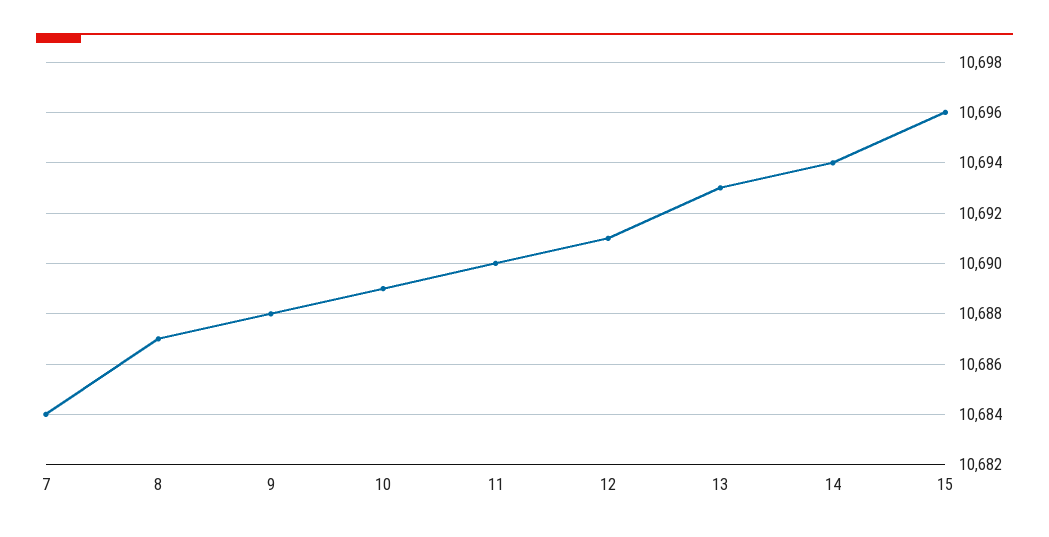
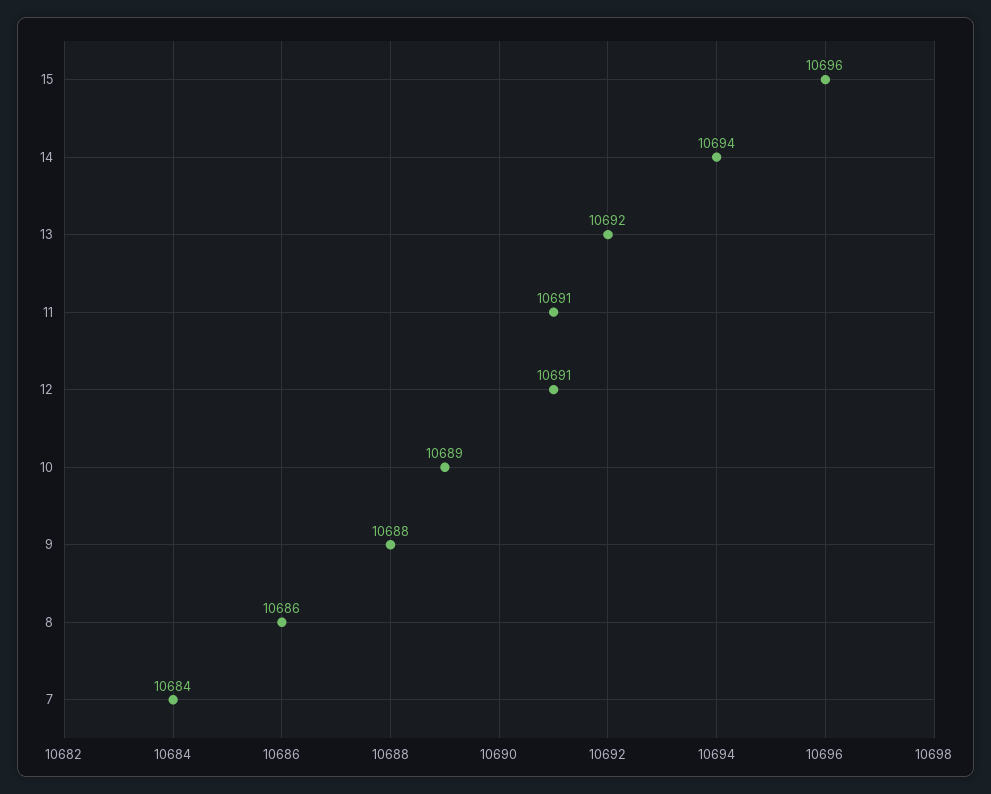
  {
    "7": 10684,
-   "8": 10687,
+   "8": 10686,
    "9": 10688,
    "10": 10689,
-   "11": 10690,
+   "11": 10691,
    "12": 10691,
-   "13": 10693,
+   "13": 10692,
    "14": 10694,
    "15": 10696
  }

